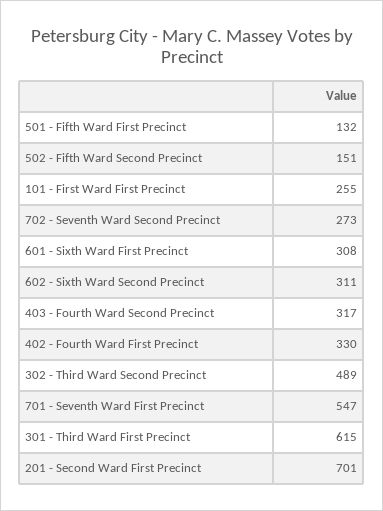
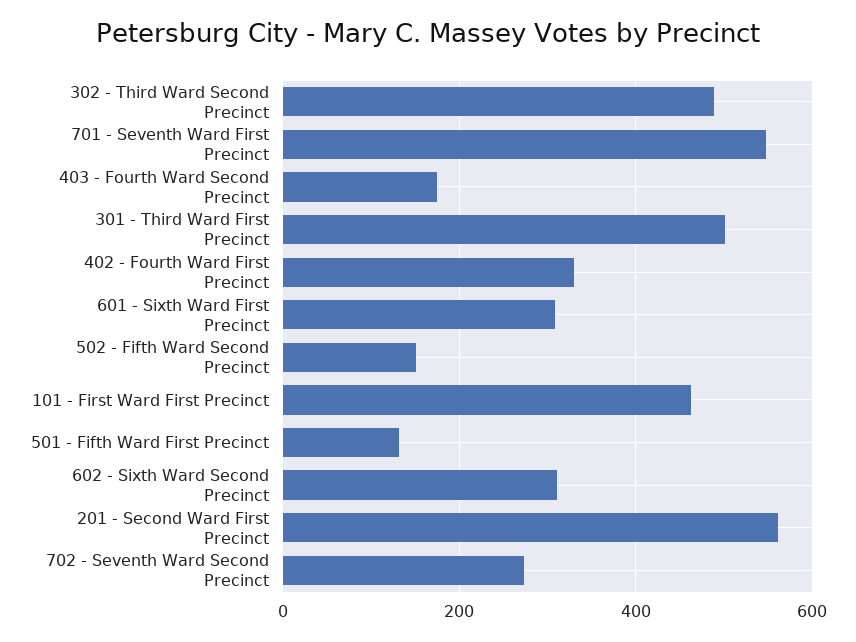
  {
    "501 - Fifth Ward First Precinct": 132,
    "502 - Fifth Ward Second Precinct": 151,
-   "101 - First Ward First Precinct": 255,
+   "101 - First Ward First Precinct": 460,
    "702 - Seventh Ward Second Precinct": 273,
    "601 - Sixth Ward First Precinct": 308,
    "602 - Sixth Ward Second Precinct": 311,
-   "403 - Fourth Ward Second Precinct": 317,
+   "403 - Fourth Ward Second Precinct": 180,
    "402 - Fourth Ward First Precinct": 330,
    "302 - Third Ward Second Precinct": 489,
    "701 - Seventh Ward First Precinct": 547,
-   "301 - Third Ward First Precinct": 615,
+   "301 - Third Ward First Precinct": 500,
-   "201 - Second Ward First Precinct": 701
+   "201 - Second Ward First Precinct": 560
  }

